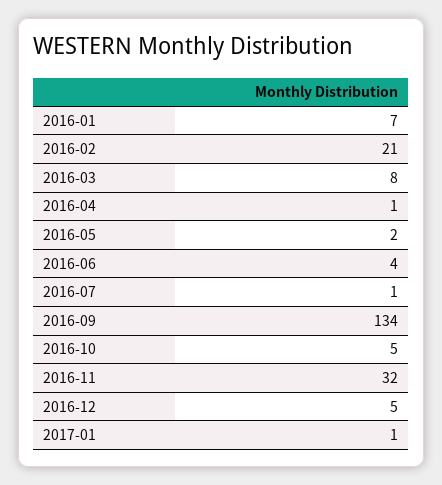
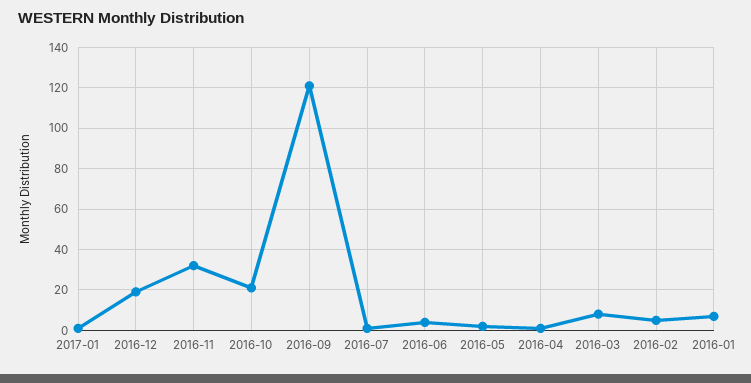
  {
    "2016-01": 7,
-   "2016-02": 21,
+   "2016-02": 5,
    "2016-03": 8,
    "2016-04": 1,
    "2016-05": 2,
    "2016-06": 4,
    "2016-07": 1,
-   "2016-09": 134,
+   "2016-09": 120,
-   "2016-10": 5,
+   "2016-10": 20,
    "2016-11": 32,
-   "2016-12": 5,
+   "2016-12": 20,
    "2017-01": 1
  }

